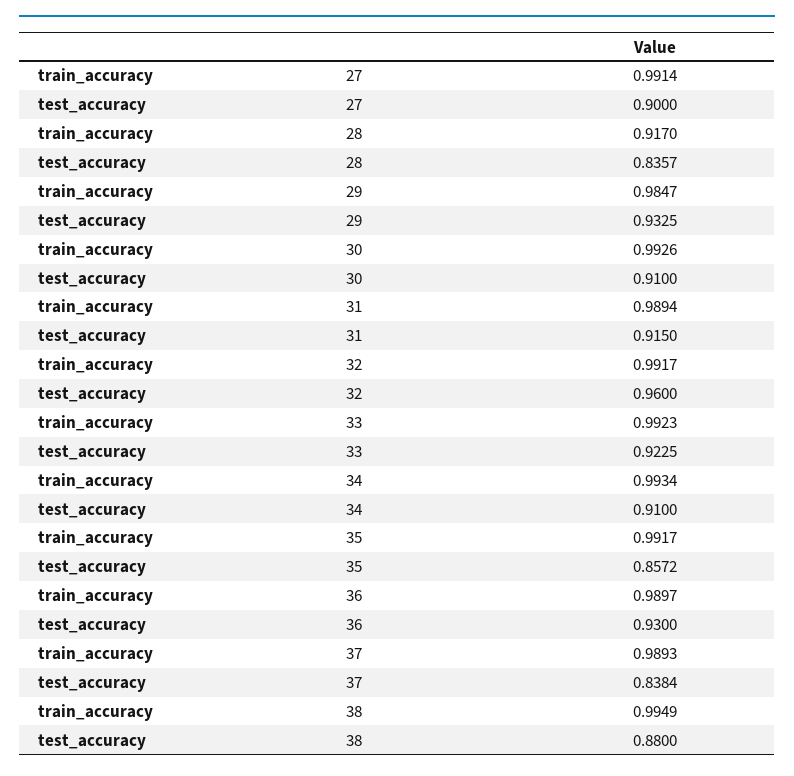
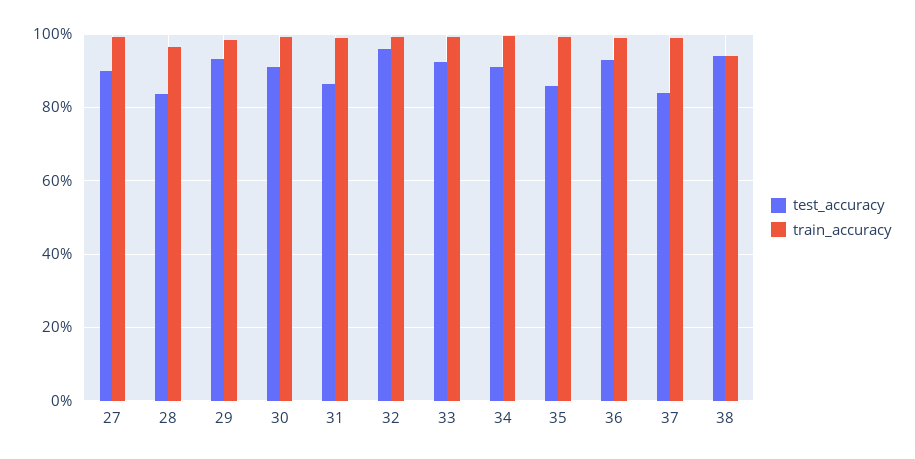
  {
    "train_accuracy": {
      "27": 0.9914,
-     "28": 0.917,
+     "28": 0.96,
      "29": 0.9847,
      "30": 0.9926,
      "31": 0.9894,
      "32": 0.9917,
      "33": 0.9923,
      "34": 0.9934,
      "35": 0.9917,
      "36": 0.9897,
      "37": 0.9893,
-     "38": 0.9949
+     "38": 0.94
    },
    "test_accuracy": {
      "27": 0.9,
      "28": 0.8357,
      "29": 0.9325,
      "30": 0.91,
-     "31": 0.915,
+     "31": 0.86,
      "32": 0.96,
      "33": 0.9225,
      "34": 0.91,
      "35": 0.8572,
      "36": 0.93,
      "37": 0.8384,
-     "38": 0.88
+     "38": 0.94
    }
  }

